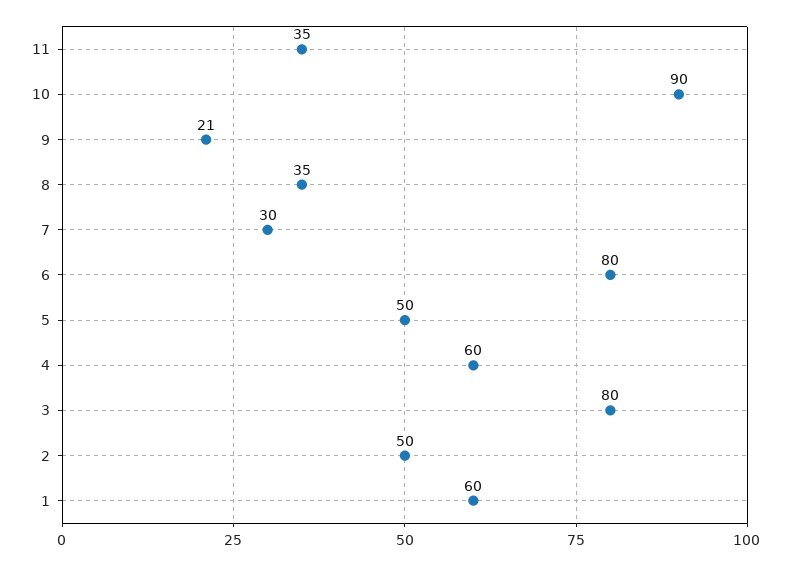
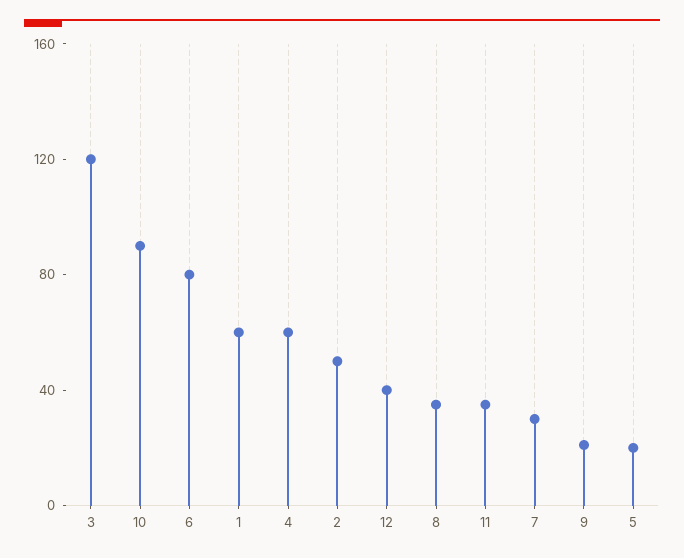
  {
    "11": 35,
    "10": 90,
    "9": 21,
    "8": 35,
    "7": 30,
    "6": 80,
-   "5": 50,
+   "5": 20,
    "4": 60,
-   "3": 80,
+   "3": 120,
    "2": 50,
-   "1": 60
+   "1": 60,
+   "12": 40
  }

